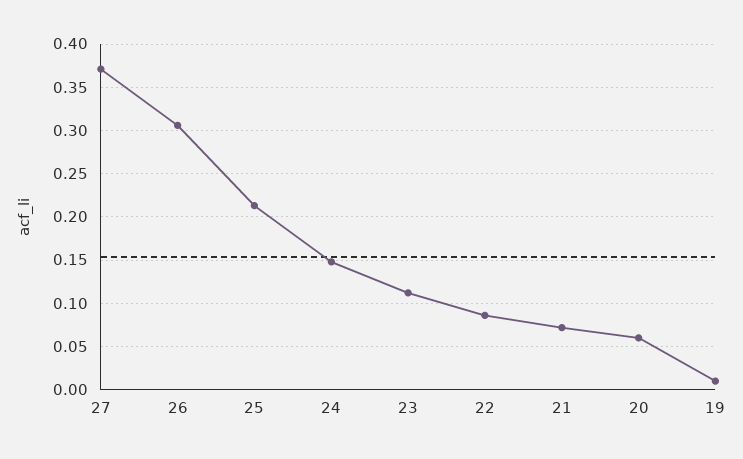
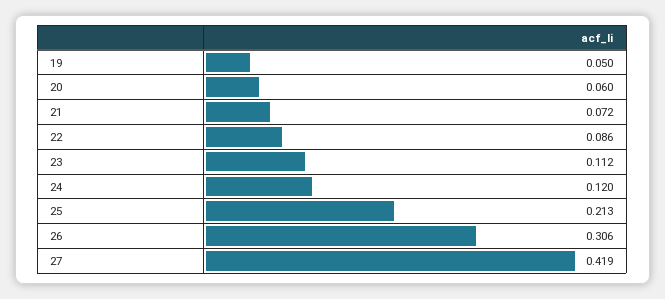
  {
-   "27": 0.37,
+   "27": 0.419,
    "26": 0.306,
    "25": 0.213,
-   "24": 0.15,
+   "24": 0.12,
    "23": 0.112,
    "22": 0.086,
    "21": 0.072,
    "20": 0.06,
-   "19": 0.01
+   "19": 0.05
  }

